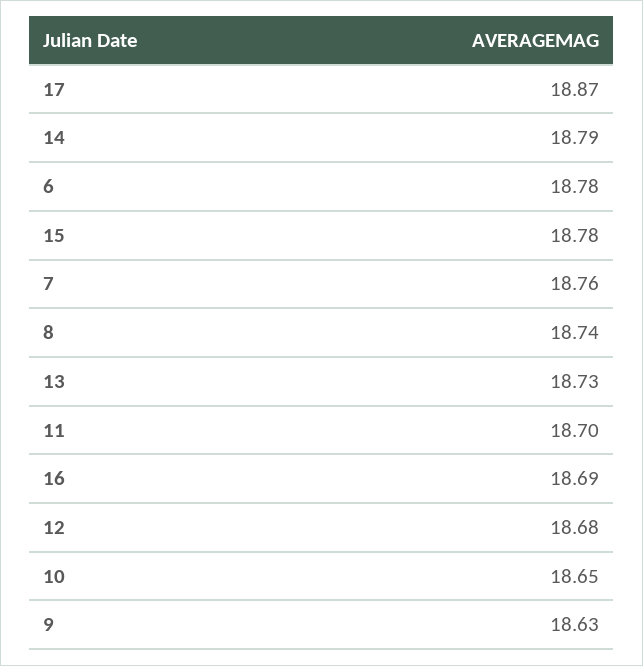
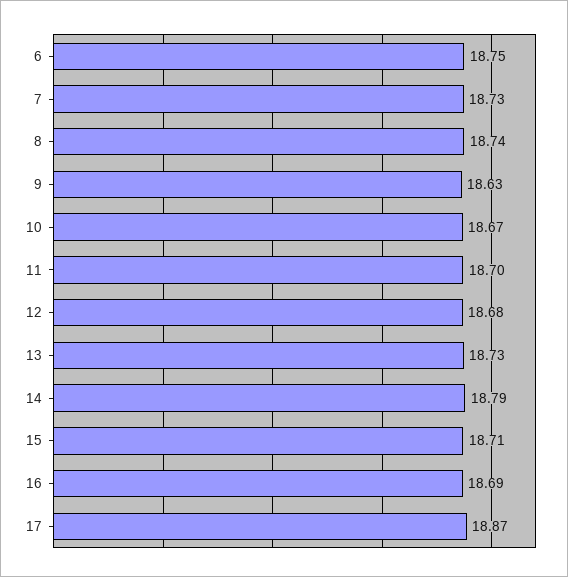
  {
    "17": 18.87,
    "14": 18.79,
-   "6": 18.78,
+   "6": 18.75,
-   "15": 18.78,
+   "15": 18.71,
-   "7": 18.76,
+   "7": 18.73,
    "8": 18.74,
    "13": 18.73,
    "11": 18.7,
    "16": 18.69,
    "12": 18.68,
-   "10": 18.65,
+   "10": 18.67,
    "9": 18.63
  }

